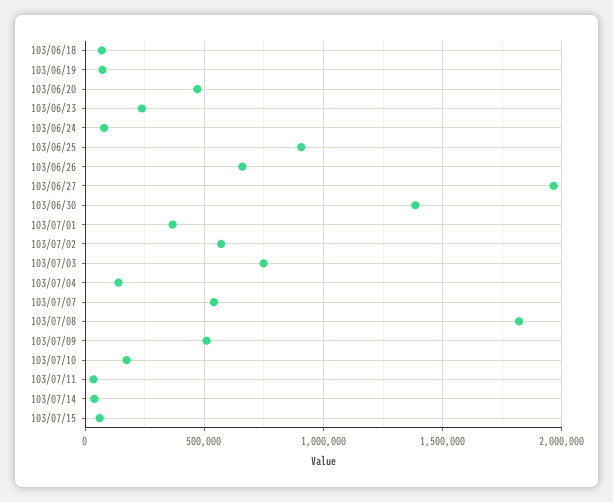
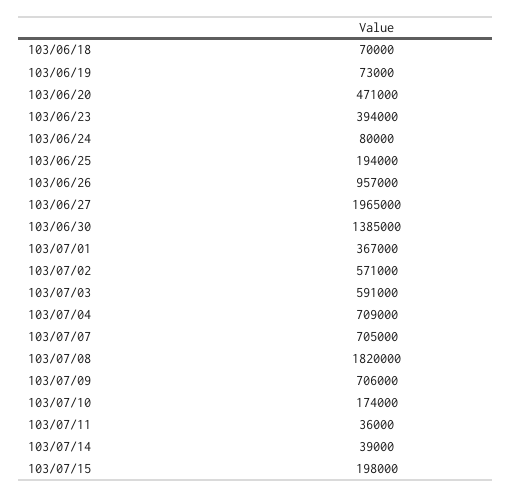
  {
    "103/06/18": 70000,
    "103/06/19": 73000,
    "103/06/20": 471000,
-   "103/06/23": 250000,
+   "103/06/23": 394000,
    "103/06/24": 80000,
-   "103/06/25": 900000,
+   "103/06/25": 194000,
-   "103/06/26": 650000,
+   "103/06/26": 957000,
    "103/06/27": 1965000,
    "103/06/30": 1385000,
    "103/07/01": 367000,
    "103/07/02": 571000,
-   "103/07/03": 750000,
+   "103/07/03": 591000,
-   "103/07/04": 150000,
+   "103/07/04": 709000,
-   "103/07/07": 550000,
+   "103/07/07": 705000,
    "103/07/08": 1820000,
-   "103/07/09": 500000,
+   "103/07/09": 706000,
    "103/07/10": 174000,
    "103/07/11": 36000,
    "103/07/14": 39000,
-   "103/07/15": 50000
+   "103/07/15": 198000
  }

